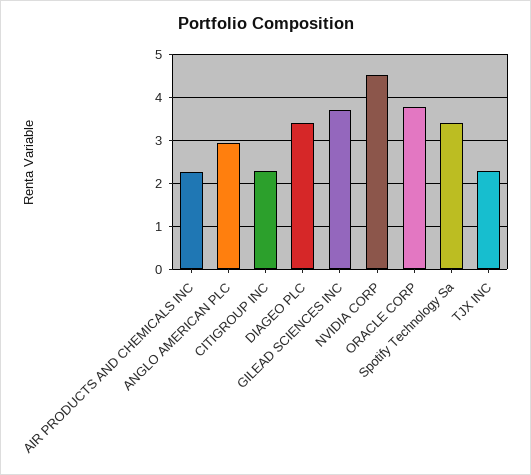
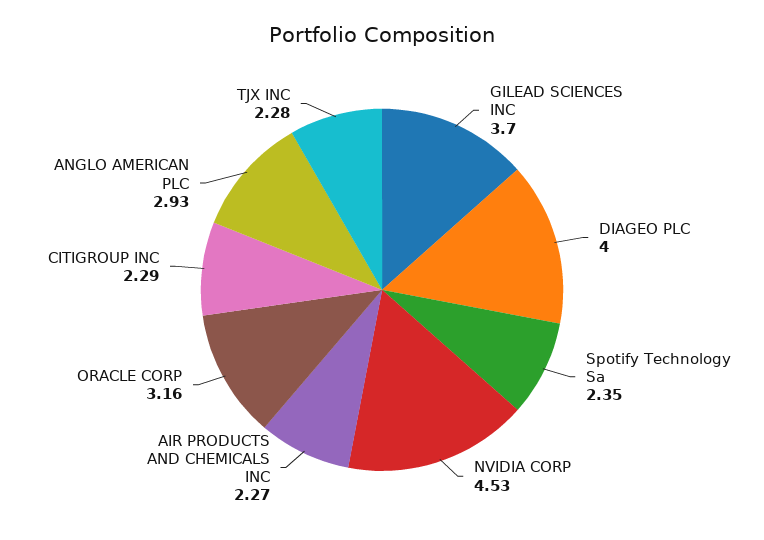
  {
    "AIR PRODUCTS AND CHEMICALS INC": 2.27,
    "ANGLO AMERICAN PLC": 2.93,
    "CITIGROUP INC": 2.29,
-   "DIAGEO PLC": 3.4,
+   "DIAGEO PLC": 4,
    "GILEAD SCIENCES INC": 3.7,
    "NVIDIA CORP": 4.53,
-   "ORACLE CORP": 3.8,
+   "ORACLE CORP": 3.16,
-   "Spotify Technology Sa": 3.4,
+   "Spotify Technology Sa": 2.35,
    "TJX INC": 2.28
  }

